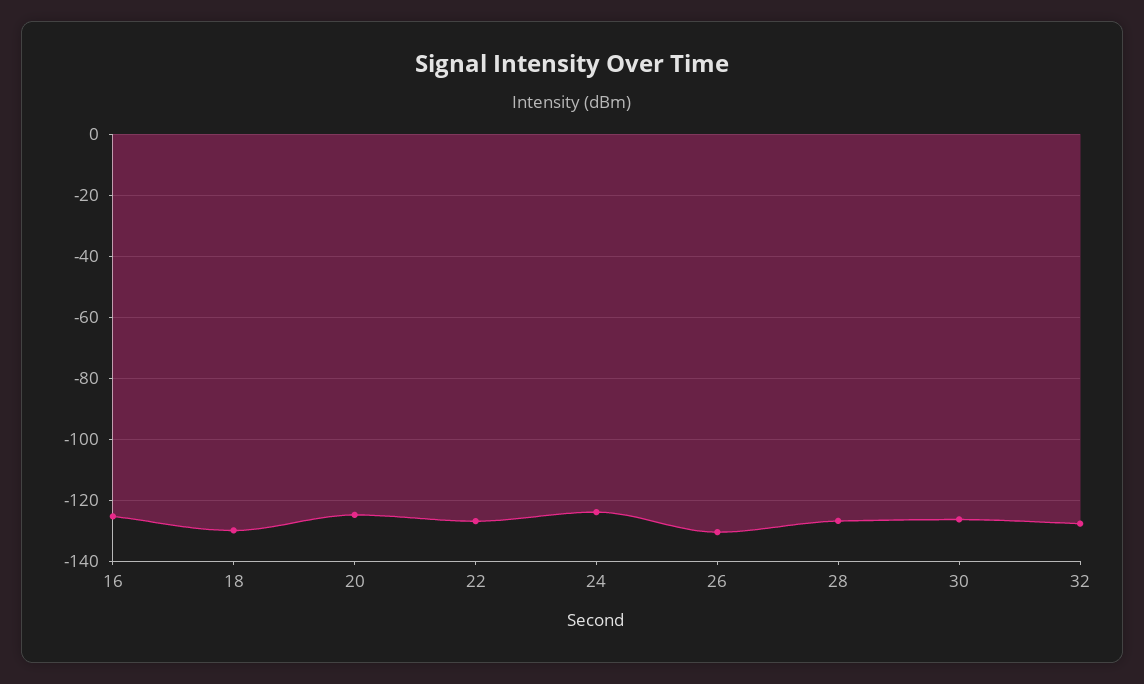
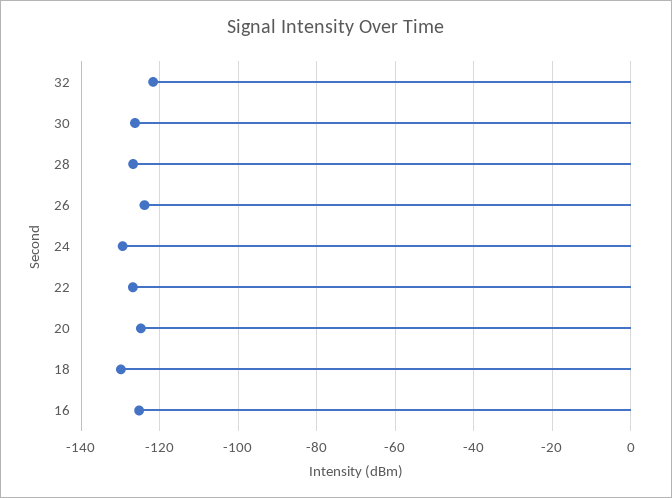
  {
    "16": -126,
    "18": -130,
    "20": -124,
    "22": -126,
-   "24": -124,
+   "24": -130,
-   "26": -130,
+   "26": -124,
    "28": -126,
    "30": -126,
-   "32": -128
+   "32": -122
  }

